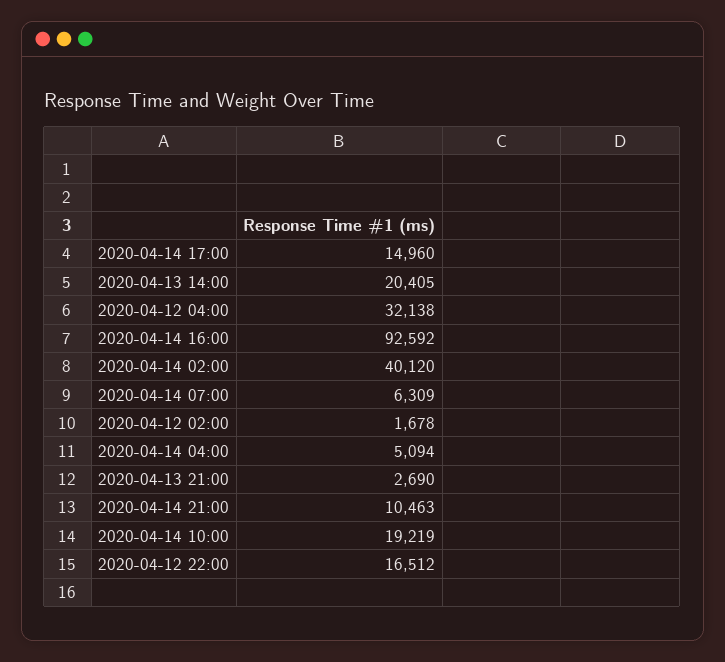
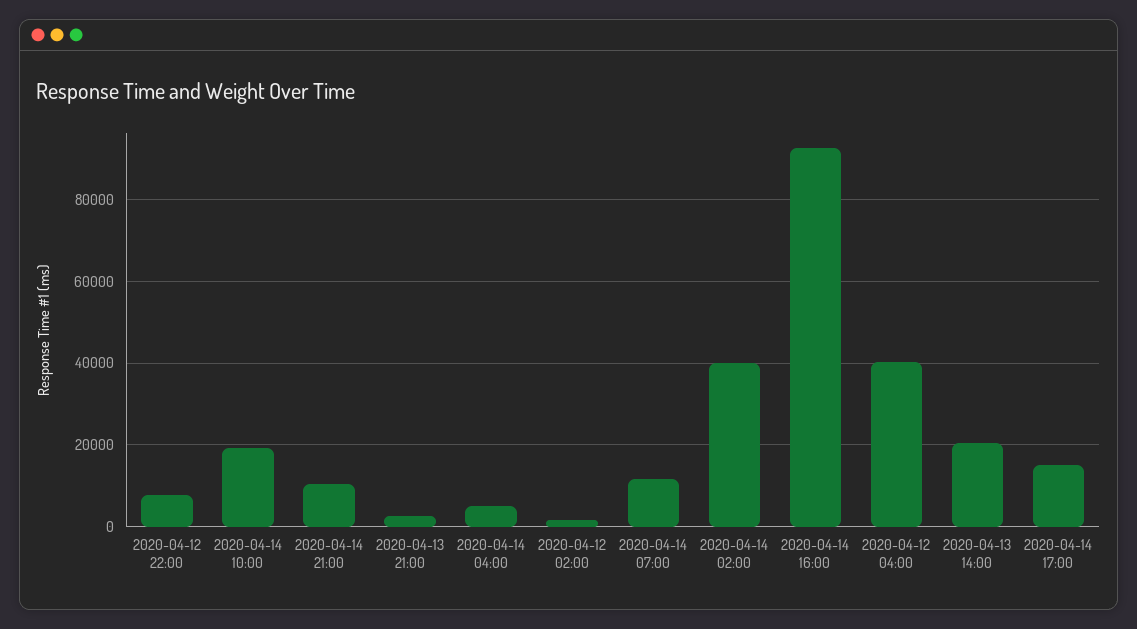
  {
    "2020-04-14 17:00": 14960,
    "2020-04-13 14:00": 20405,
-   "2020-04-12 04:00": 32138,
+   "2020-04-12 04:00": 40000,
    "2020-04-14 16:00": 92592,
    "2020-04-14 02:00": 40120,
-   "2020-04-14 07:00": 6309,
+   "2020-04-14 07:00": 12000,
    "2020-04-12 02:00": 1678,
    "2020-04-14 04:00": 5094,
    "2020-04-13 21:00": 2690,
    "2020-04-14 21:00": 10463,
    "2020-04-14 10:00": 19219,
-   "2020-04-12 22:00": 16512
+   "2020-04-12 22:00": 8000
  }

